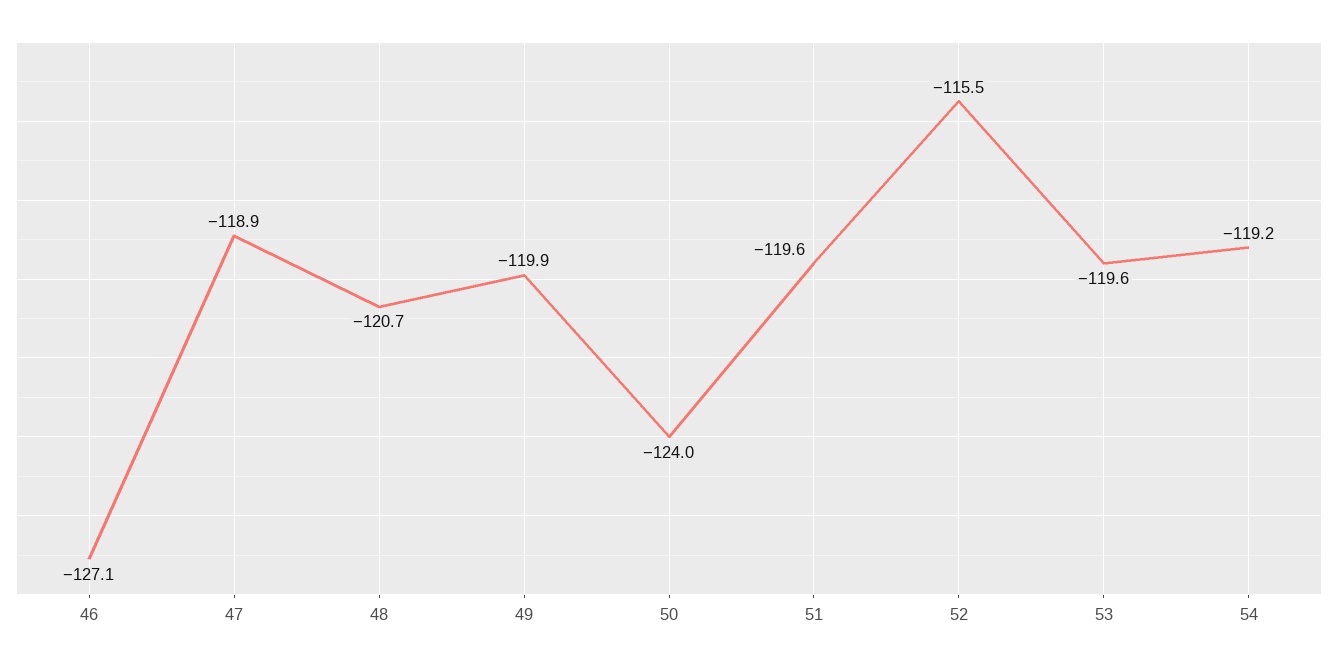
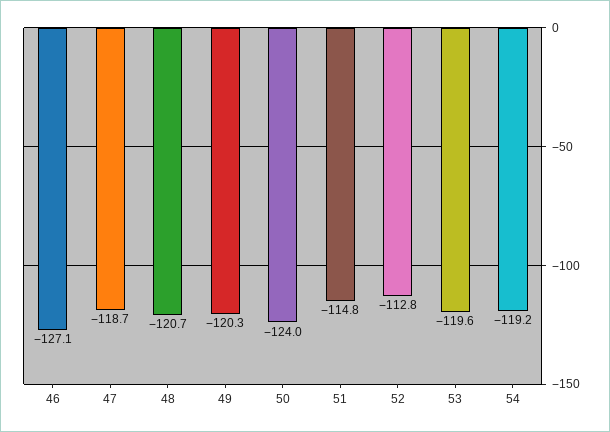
  {
    "46": -127.1,
-   "47": -118.9,
+   "47": -118.7,
    "48": -120.7,
-   "49": -119.9,
+   "49": -120.3,
    "50": -124,
-   "51": -119.6,
+   "51": -114.8,
-   "52": -115.5,
+   "52": -112.8,
    "53": -119.6,
    "54": -119.2
  }

